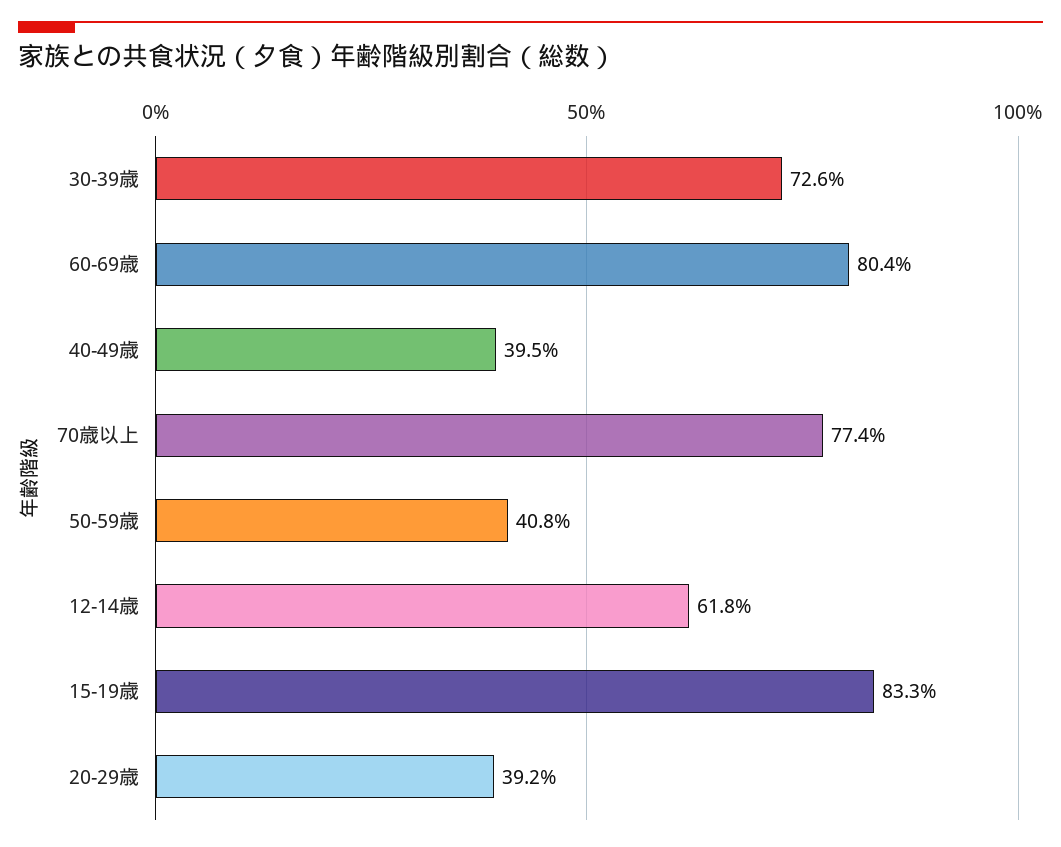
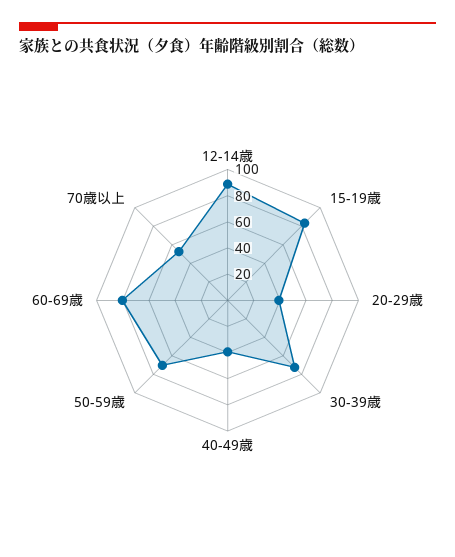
  {
    "30-39歳": 72.6,
    "60-69歳": 80.4,
    "40-49歳": 39.5,
-   "70歳以上": 77.4,
+   "70歳以上": 50,
-   "50-59歳": 40.8,
+   "50-59歳": 70,
-   "12-14歳": 61.8,
+   "12-14歳": 90,
    "15-19歳": 83.3,
    "20-29歳": 39.2
  }

